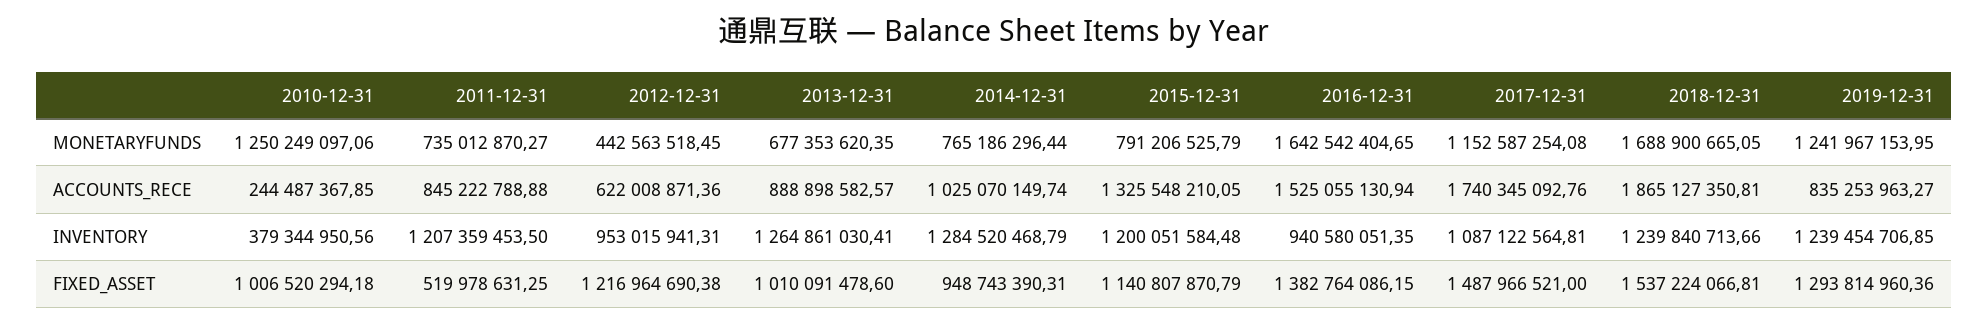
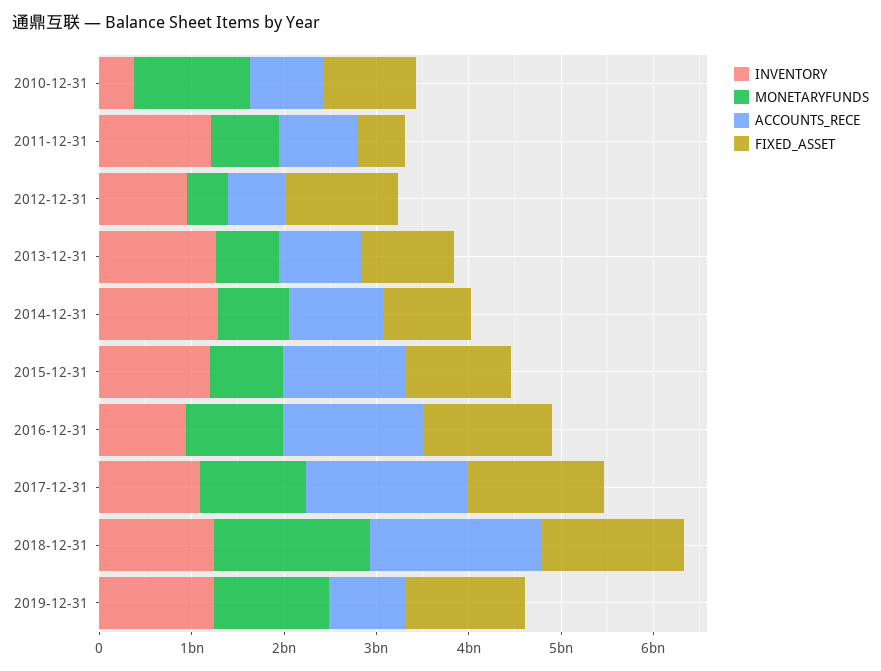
  {
    "MONETARYFUNDS": {
      "2010-12-31": 1250249097.06,
      "2011-12-31": 735012870.27,
      "2012-12-31": 442563518.45,
      "2013-12-31": 677353620.35,
      "2014-12-31": 765186296.44,
      "2015-12-31": 791206525.79,
-     "2016-12-31": 1642542404.65,
+     "2016-12-31": 1000000000,
      "2017-12-31": 1152587254.08,
      "2018-12-31": 1688900665.05,
      "2019-12-31": 1241967153.95
    },
    "ACCOUNTS_RECE": {
-     "2010-12-31": 244487367.85,
+     "2010-12-31": 800000000,
      "2011-12-31": 845222788.88,
      "2012-12-31": 622008871.36,
      "2013-12-31": 888898582.57,
      "2014-12-31": 1025070149.74,
      "2015-12-31": 1325548210.05,
      "2016-12-31": 1525055130.94,
      "2017-12-31": 1740345092.76,
      "2018-12-31": 1865127350.81,
      "2019-12-31": 835253963.27
    },
    "INVENTORY": {
      "2010-12-31": 379344950.56,
      "2011-12-31": 1207359453.5,
      "2012-12-31": 953015941.31,
      "2013-12-31": 1264861030.41,
      "2014-12-31": 1284520468.79,
      "2015-12-31": 1200051584.48,
      "2016-12-31": 940580051.35,
      "2017-12-31": 1087122564.81,
      "2018-12-31": 1239840713.66,
      "2019-12-31": 1239454706.85
    },
    "FIXED_ASSET": {
      "2010-12-31": 1006520294.18,
      "2011-12-31": 519978631.25,
      "2012-12-31": 1216964690.38,
      "2013-12-31": 1010091478.6,
      "2014-12-31": 948743390.31,
      "2015-12-31": 1140807870.79,
      "2016-12-31": 1382764086.15,
      "2017-12-31": 1487966521,
      "2018-12-31": 1537224066.81,
      "2019-12-31": 1293814960.36
    }
  }

